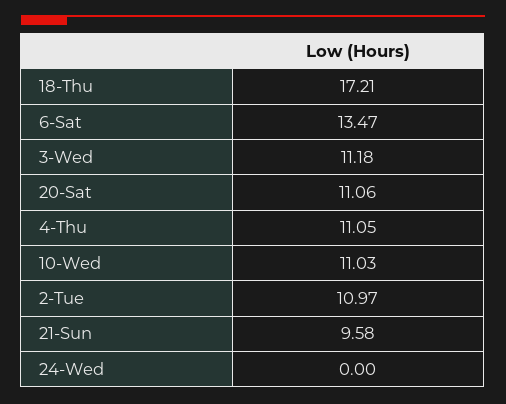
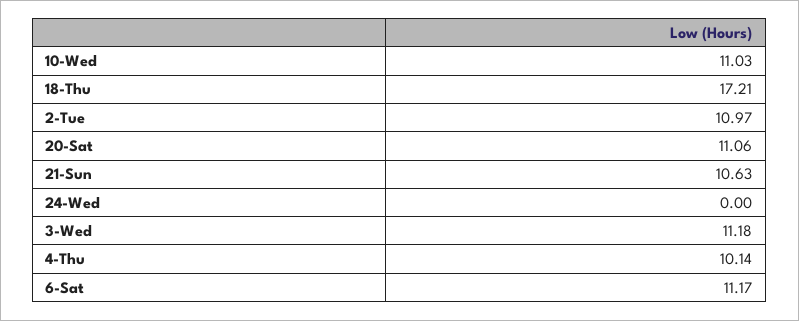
  {
    "18-Thu": 17.21,
-   "6-Sat": 13.47,
+   "6-Sat": 11.17,
    "3-Wed": 11.18,
    "20-Sat": 11.06,
-   "4-Thu": 11.05,
+   "4-Thu": 10.14,
    "10-Wed": 11.03,
    "2-Tue": 10.97,
-   "21-Sun": 9.58,
+   "21-Sun": 10.63,
    "24-Wed": 0
  }

